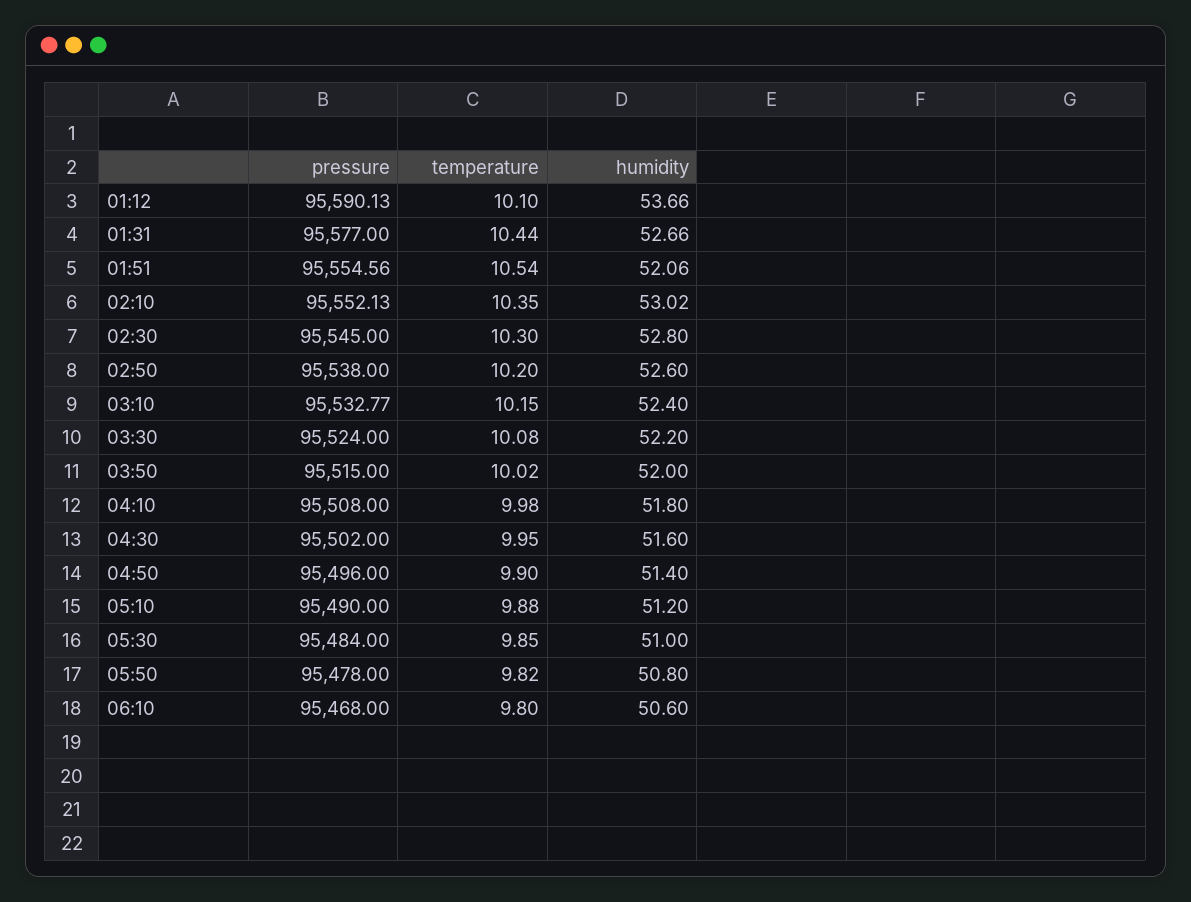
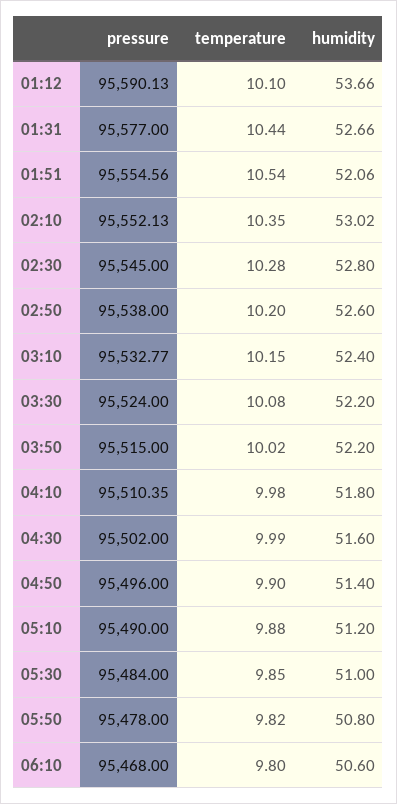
  {
    "pressure": {
      "01:12": 95590.13,
      "01:31": 95577,
      "01:51": 95554.56,
      "02:10": 95552.13,
      "02:30": 95545,
      "02:50": 95538,
      "03:10": 95532.77,
      "03:30": 95524,
      "03:50": 95515,
-     "04:10": 95508,
+     "04:10": 95510.35,
      "04:30": 95502,
      "04:50": 95496,
      "05:10": 95490,
      "05:30": 95484,
      "05:50": 95478,
      "06:10": 95468
    },
    "temperature": {
      "01:12": 10.1,
      "01:31": 10.44,
      "01:51": 10.54,
      "02:10": 10.35,
-     "02:30": 10.3,
+     "02:30": 10.28,
      "02:50": 10.2,
      "03:10": 10.15,
      "03:30": 10.08,
      "03:50": 10.02,
      "04:10": 9.98,
-     "04:30": 9.95,
+     "04:30": 9.99,
      "04:50": 9.9,
      "05:10": 9.88,
      "05:30": 9.85,
      "05:50": 9.82,
      "06:10": 9.8
    },
    "humidity": {
      "01:12": 53.66,
      "01:31": 52.66,
      "01:51": 52.06,
      "02:10": 53.02,
      "02:30": 52.8,
      "02:50": 52.6,
      "03:10": 52.4,
      "03:30": 52.2,
-     "03:50": 52,
+     "03:50": 52.2,
      "04:10": 51.8,
      "04:30": 51.6,
      "04:50": 51.4,
      "05:10": 51.2,
      "05:30": 51,
      "05:50": 50.8,
      "06:10": 50.6
    }
  }

